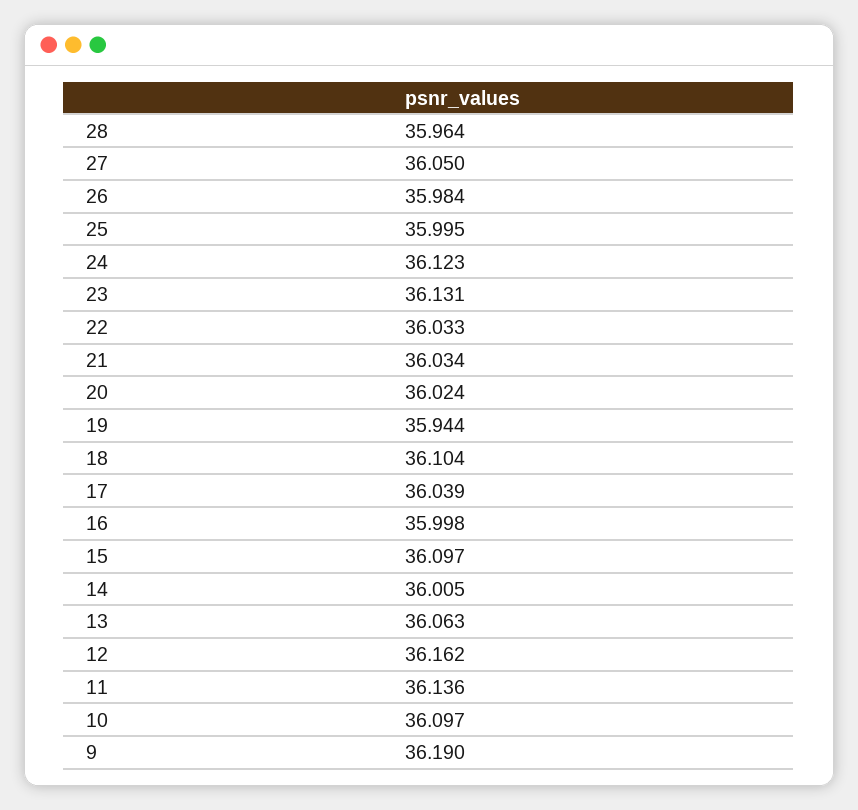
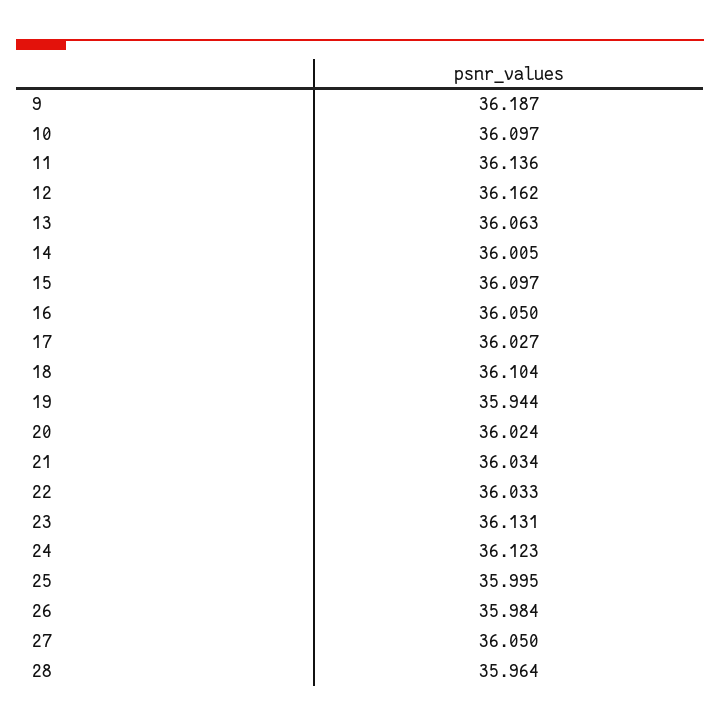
  {
    "28": 35.964,
    "27": 36.05,
    "26": 35.984,
    "25": 35.995,
    "24": 36.123,
    "23": 36.131,
    "22": 36.033,
    "21": 36.034,
    "20": 36.024,
    "19": 35.944,
    "18": 36.104,
-   "17": 36.039,
+   "17": 36.027,
-   "16": 35.998,
+   "16": 36.05,
    "15": 36.097,
    "14": 36.005,
    "13": 36.063,
    "12": 36.162,
    "11": 36.136,
    "10": 36.097,
-   "9": 36.19
+   "9": 36.187
  }

